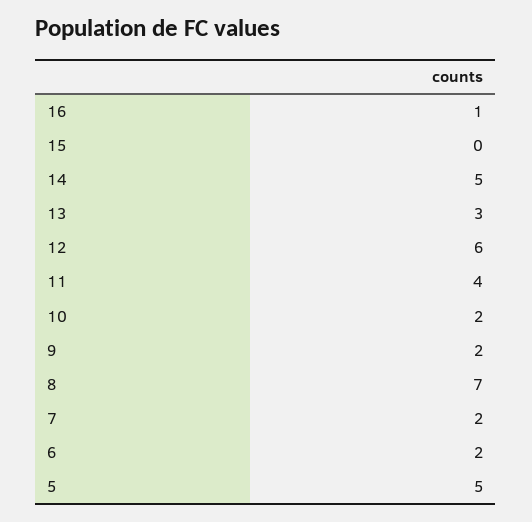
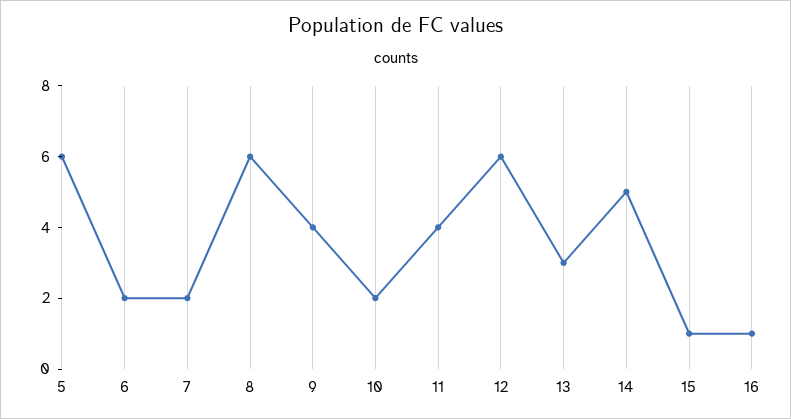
  {
    "16": 1,
-   "15": 0,
+   "15": 1,
    "14": 5,
    "13": 3,
    "12": 6,
    "11": 4,
    "10": 2,
-   "9": 2,
+   "9": 4,
-   "8": 7,
+   "8": 6,
    "7": 2,
    "6": 2,
-   "5": 5
+   "5": 6
  }

